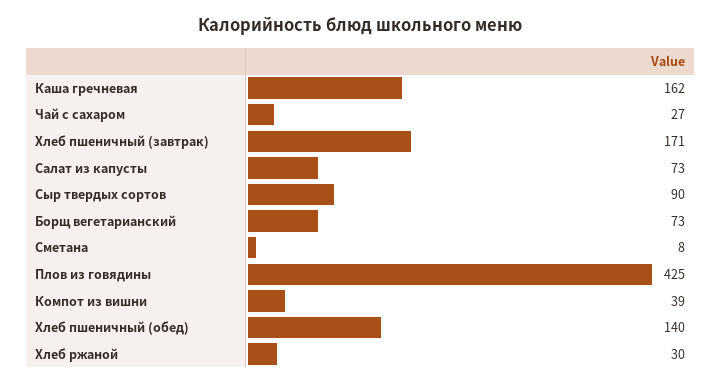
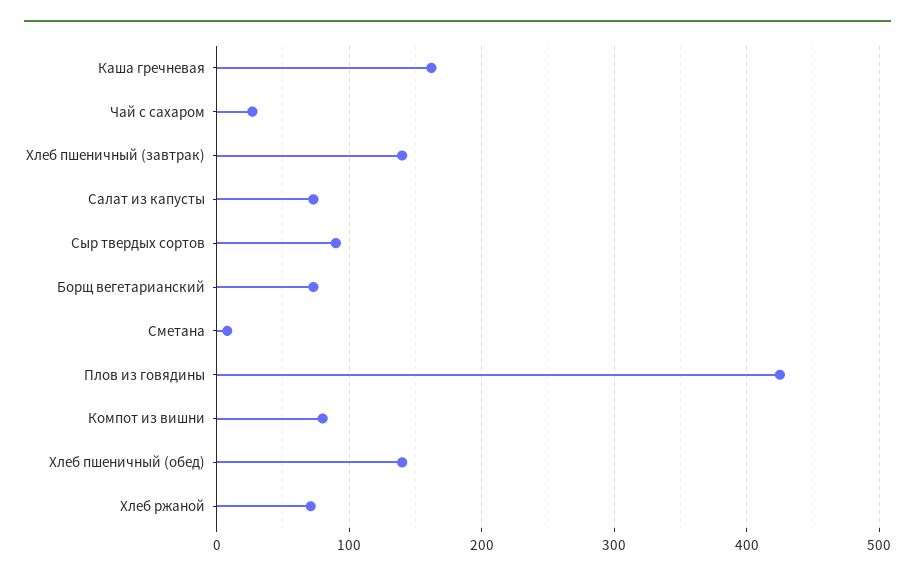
  {
    "Каша гречневая": 162,
    "Чай с сахаром": 27,
-   "Хлеб пшеничный (завтрак)": 171,
+   "Хлеб пшеничный (завтрак)": 140,
    "Салат из капусты": 73,
    "Сыр твердых сортов": 90,
    "Борщ вегетарианский": 73,
    "Сметана": 8,
    "Плов из говядины": 425,
-   "Компот из вишни": 39,
+   "Компот из вишни": 80,
    "Хлеб пшеничный (обед)": 140,
-   "Хлеб ржаной": 30
+   "Хлеб ржаной": 70
  }

